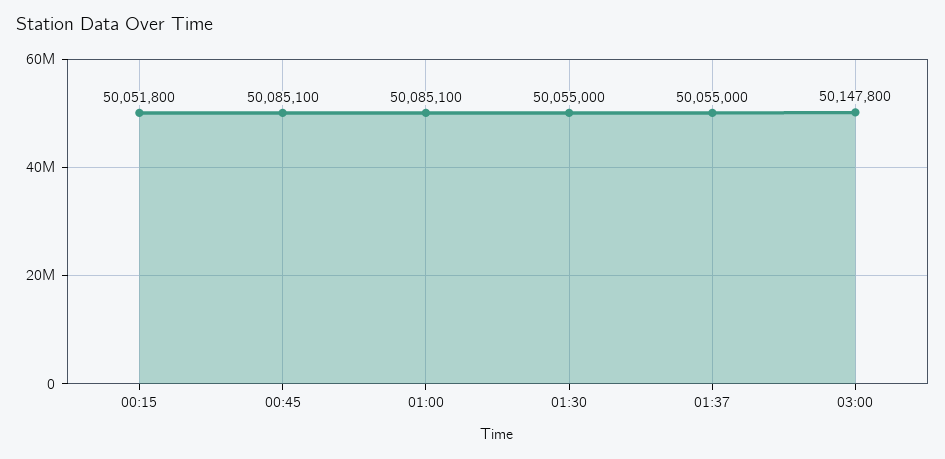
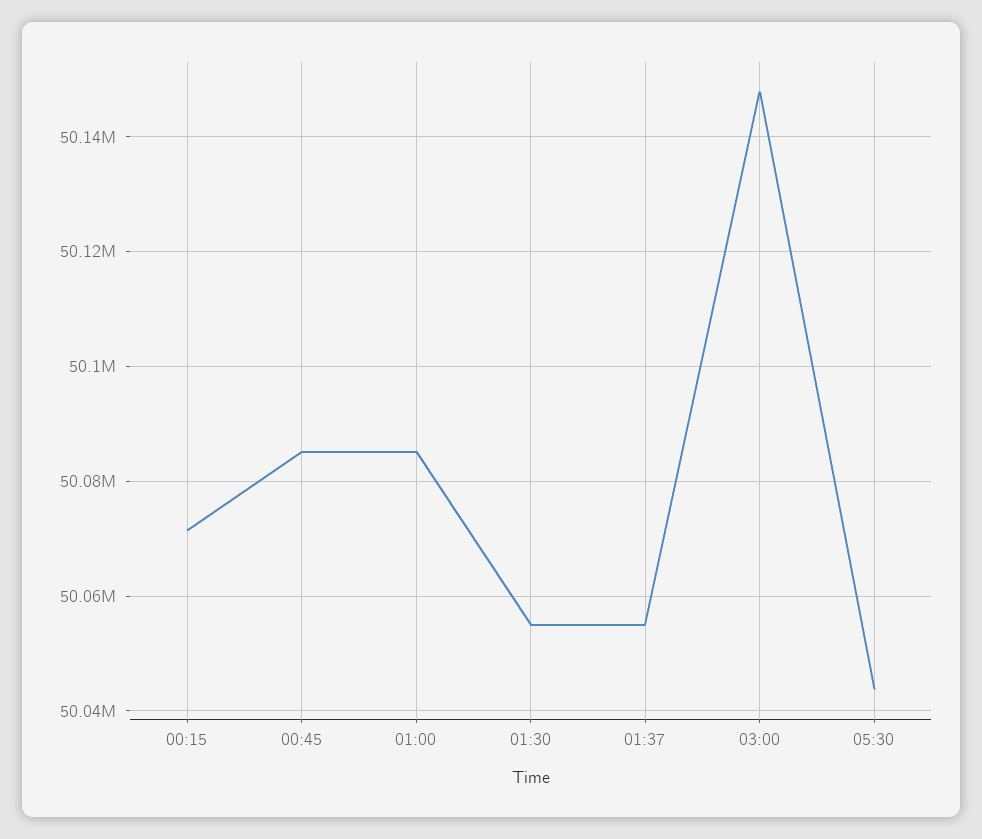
  {
-   "00:15": 50051800,
+   "00:15": 50072000,
    "00:45": 50085100,
    "01:00": 50085100,
    "01:30": 50055000,
    "01:37": 50055000,
-   "03:00": 50147800
+   "03:00": 50147800,
+   "05:30": 50044000
  }

